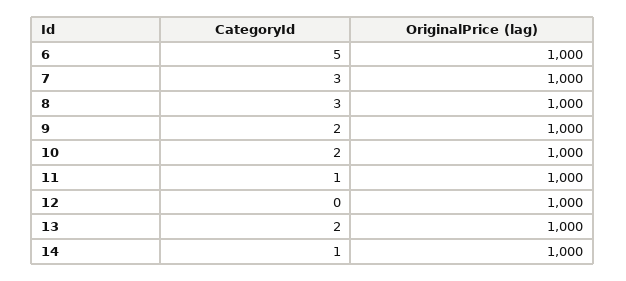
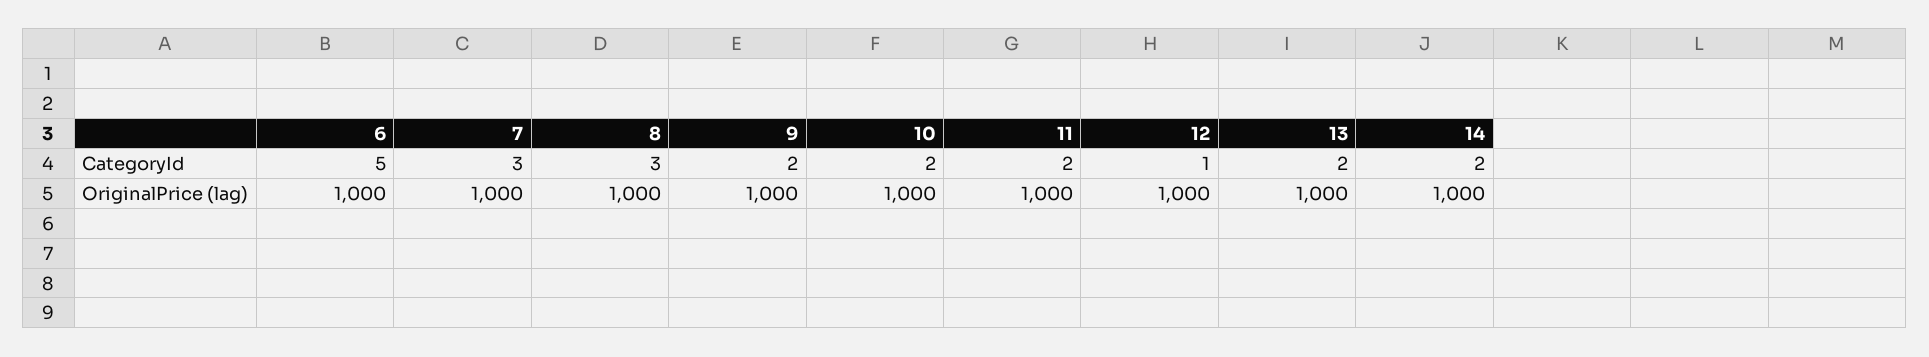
  {
    "CategoryId": {
      "6": 5,
      "7": 3,
      "8": 3,
      "9": 2,
      "10": 2,
-     "11": 1,
+     "11": 2,
-     "12": 0,
+     "12": 1,
      "13": 2,
-     "14": 1
+     "14": 2
    },
    "OriginalPrice (lag)": {
      "6": 1000,
      "7": 1000,
      "8": 1000,
      "9": 1000,
      "10": 1000,
      "11": 1000,
      "12": 1000,
      "13": 1000,
      "14": 1000
    }
  }

